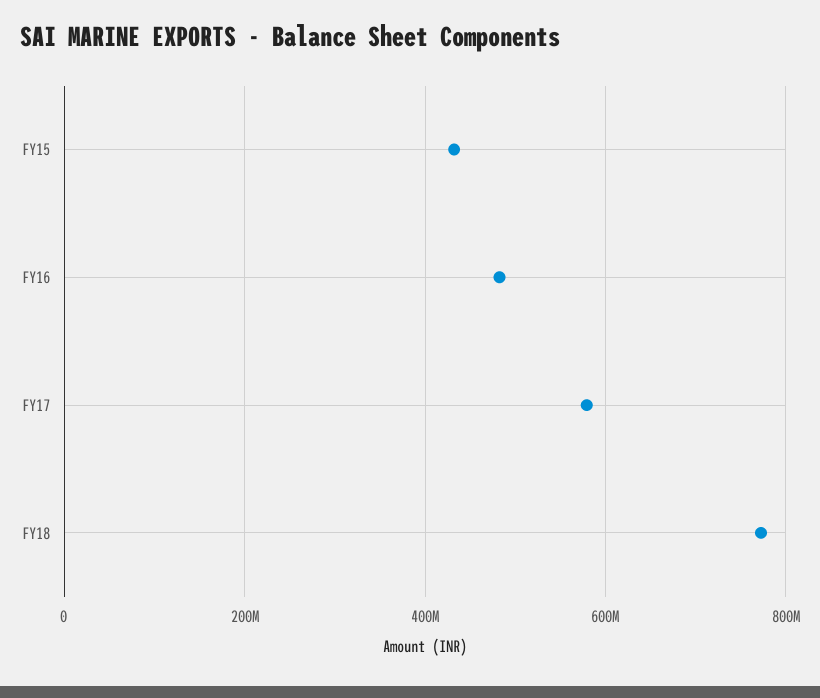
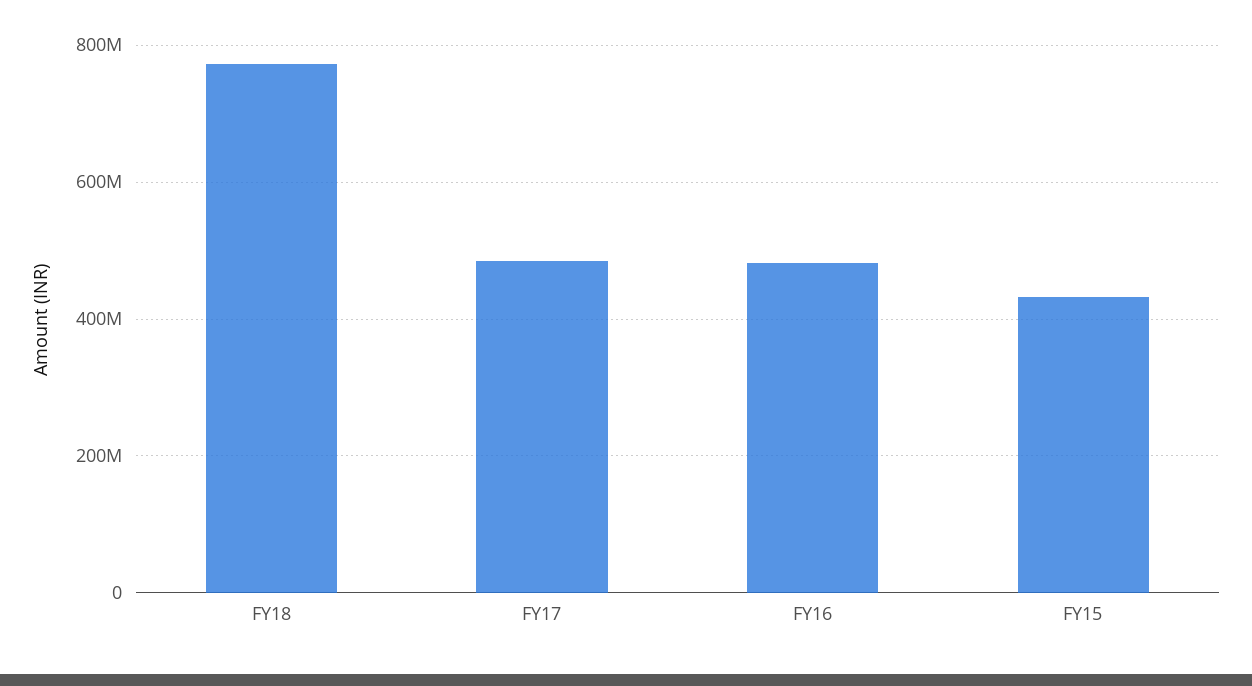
  {
    "FY15": 440000000,
    "FY16": 480000000,
-   "FY17": 580000000,
+   "FY17": 480000000,
    "FY18": 780000000
  }

